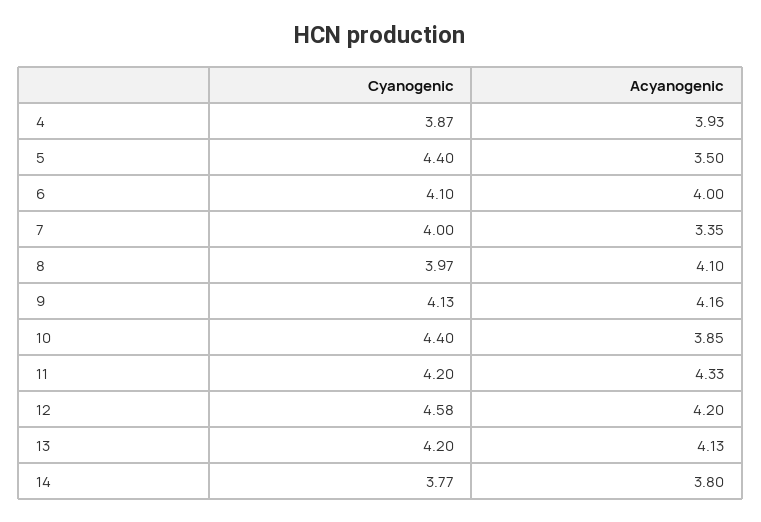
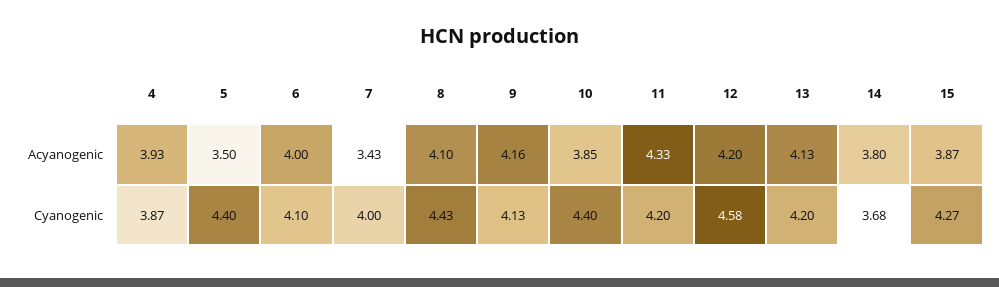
  {
    "Cyanogenic": {
      "4": 3.87,
      "5": 4.4,
      "6": 4.1,
      "7": 4,
-     "8": 3.97,
+     "8": 4.43,
      "9": 4.13,
      "10": 4.4,
      "11": 4.2,
      "12": 4.58,
      "13": 4.2,
-     "14": 3.77
+     "14": 3.68,
+     "15": 4.27
    },
    "Acyanogenic": {
      "4": 3.93,
      "5": 3.5,
      "6": 4,
-     "7": 3.35,
+     "7": 3.43,
      "8": 4.1,
      "9": 4.16,
      "10": 3.85,
      "11": 4.33,
      "12": 4.2,
      "13": 4.13,
-     "14": 3.8
+     "14": 3.8,
+     "15": 3.87
    }
  }

